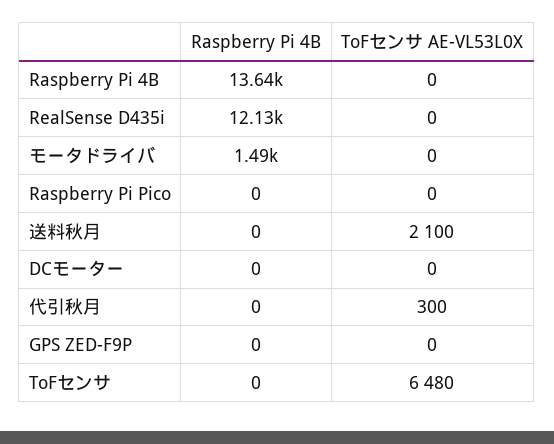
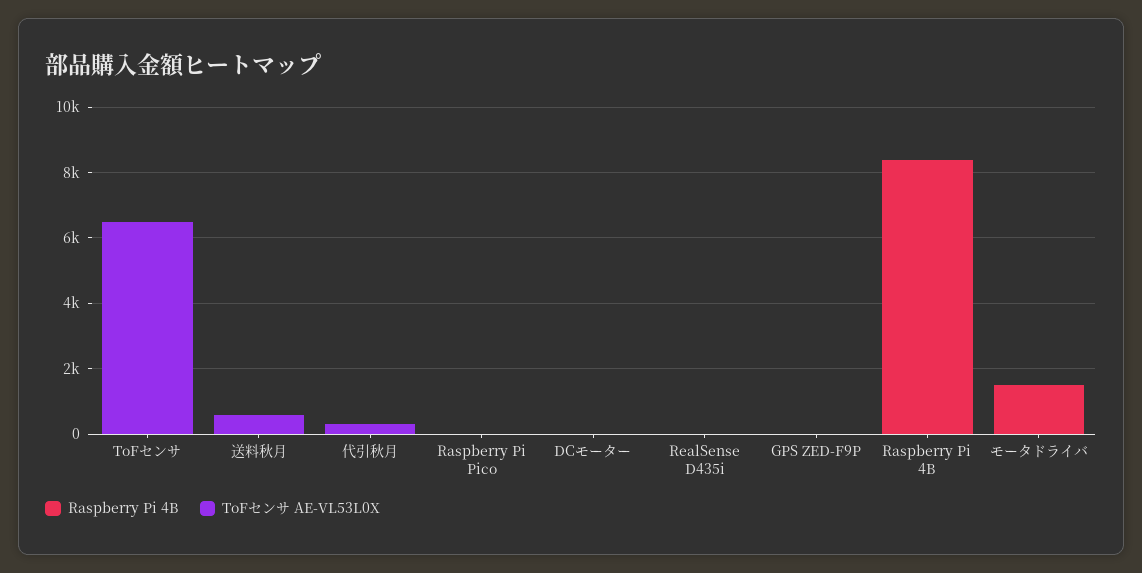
  {
    "Raspberry Pi 4B": {
-     "Raspberry Pi 4B": 13640,
+     "Raspberry Pi 4B": 8500,
-     "RealSense D435i": 12130,
+     "RealSense D435i": 0,
      "モータドライバ": 1490,
      "Raspberry Pi Pico": 0,
      "送料秋月": 0,
      "DCモーター": 0,
      "代引秋月": 0,
      "GPS ZED-F9P": 0,
      "ToFセンサ": 0
    },
    "ToFセンサ AE-VL53L0X": {
      "Raspberry Pi 4B": 0,
      "RealSense D435i": 0,
      "モータドライバ": 0,
      "Raspberry Pi Pico": 0,
-     "送料秋月": 2100,
+     "送料秋月": 500,
      "DCモーター": 0,
      "代引秋月": 300,
      "GPS ZED-F9P": 0,
      "ToFセンサ": 6480
    }
  }

